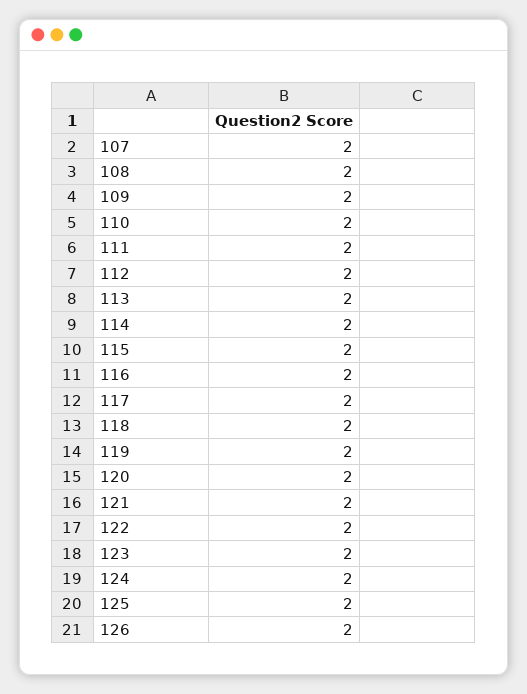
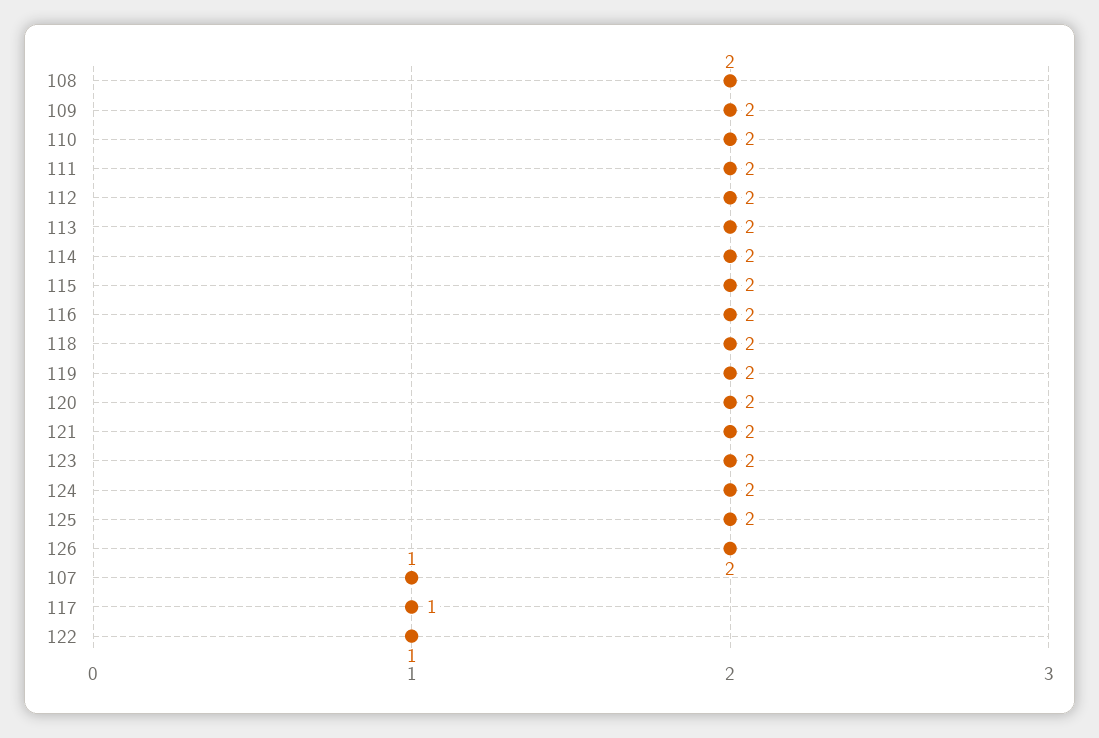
  {
-   "107": 2,
+   "107": 1,
    "108": 2,
    "109": 2,
    "110": 2,
    "111": 2,
    "112": 2,
    "113": 2,
    "114": 2,
    "115": 2,
    "116": 2,
-   "117": 2,
+   "117": 1,
    "118": 2,
    "119": 2,
    "120": 2,
    "121": 2,
-   "122": 2,
+   "122": 1,
    "123": 2,
    "124": 2,
    "125": 2,
    "126": 2
  }

